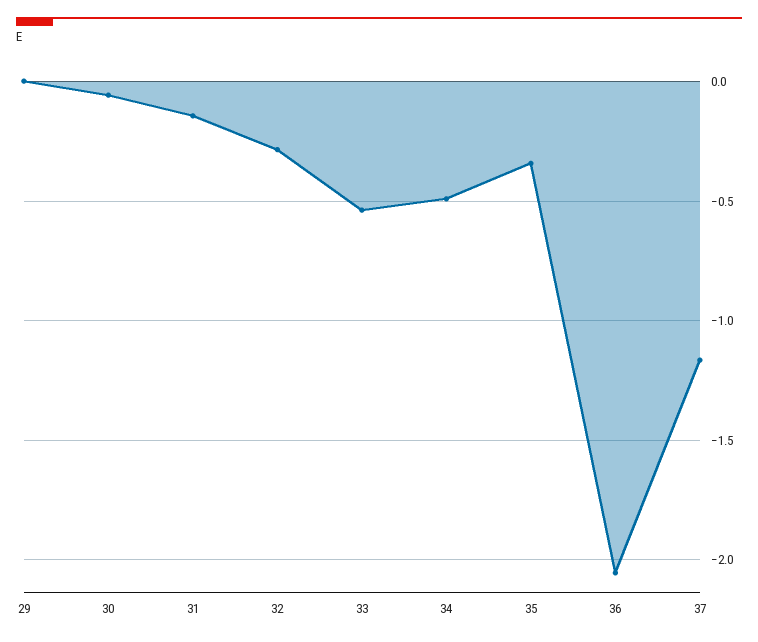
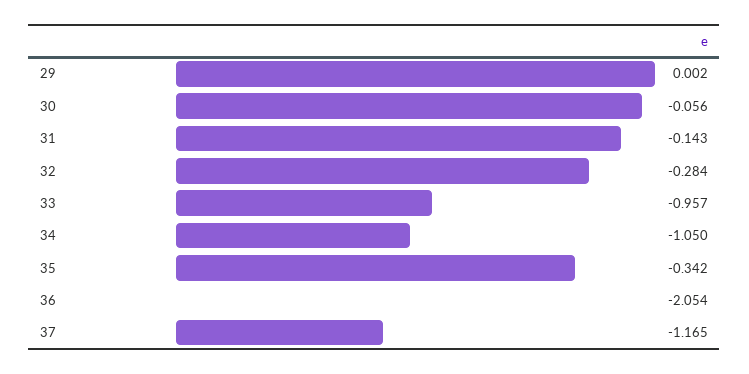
  {
    "29": 0.002,
    "30": -0.056,
    "31": -0.143,
    "32": -0.284,
-   "33": -0.55,
+   "33": -0.957,
-   "34": -0.5,
+   "34": -1.05,
    "35": -0.342,
    "36": -2.054,
    "37": -1.165
  }

